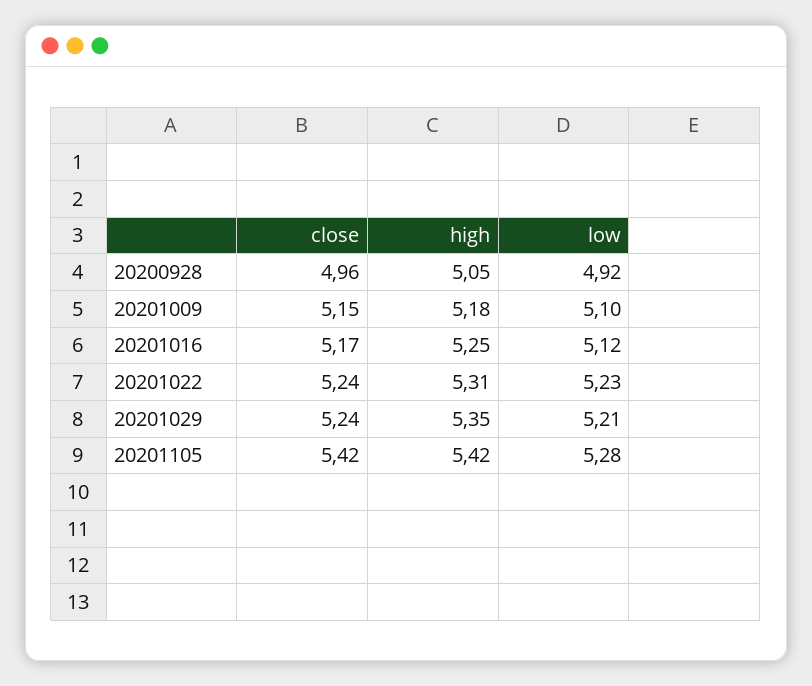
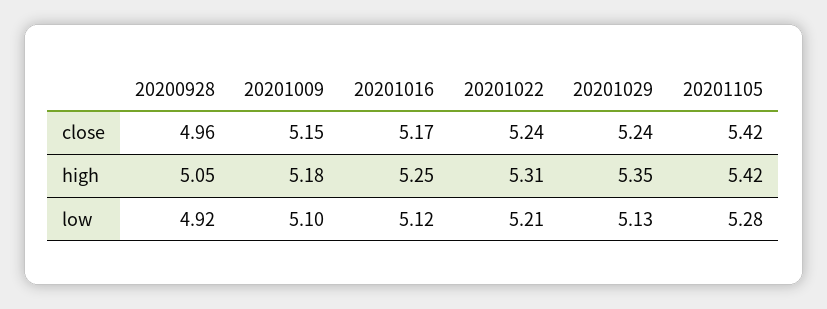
  {
    "close": {
      "20200928": 4.96,
      "20201009": 5.15,
      "20201016": 5.17,
      "20201022": 5.24,
      "20201029": 5.24,
      "20201105": 5.42
    },
    "high": {
      "20200928": 5.05,
      "20201009": 5.18,
      "20201016": 5.25,
      "20201022": 5.31,
      "20201029": 5.35,
      "20201105": 5.42
    },
    "low": {
      "20200928": 4.92,
      "20201009": 5.1,
      "20201016": 5.12,
-     "20201022": 5.23,
+     "20201022": 5.21,
-     "20201029": 5.21,
+     "20201029": 5.13,
      "20201105": 5.28
    }
  }

